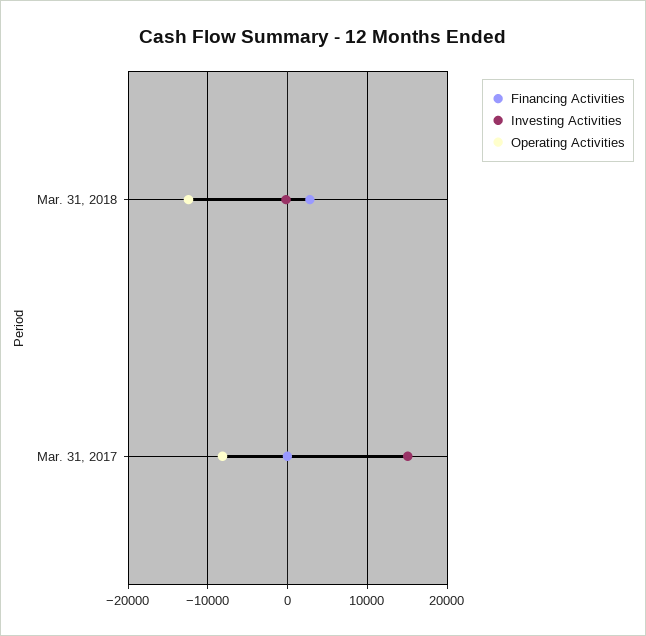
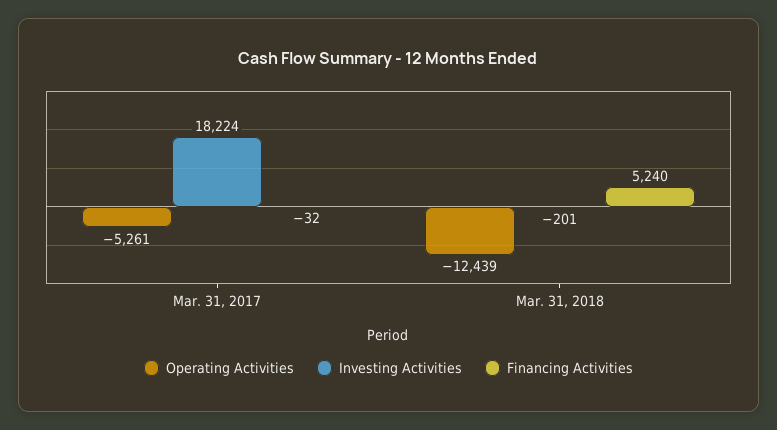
  {
    "Financing Activities": {
-     "Mar. 31, 2018": 3000,
+     "Mar. 31, 2018": 5240,
      "Mar. 31, 2017": -32
    },
    "Investing Activities": {
      "Mar. 31, 2018": -201,
-     "Mar. 31, 2017": 15000
+     "Mar. 31, 2017": 18224
    },
    "Operating Activities": {
      "Mar. 31, 2018": -12439,
-     "Mar. 31, 2017": -8000
+     "Mar. 31, 2017": -5261
    }
  }

